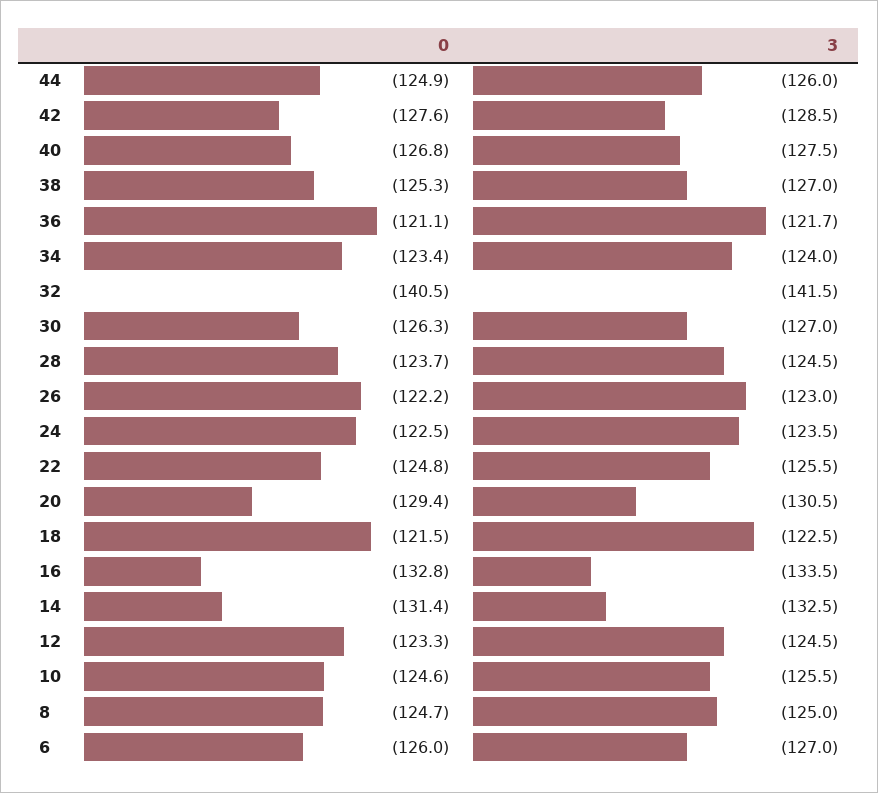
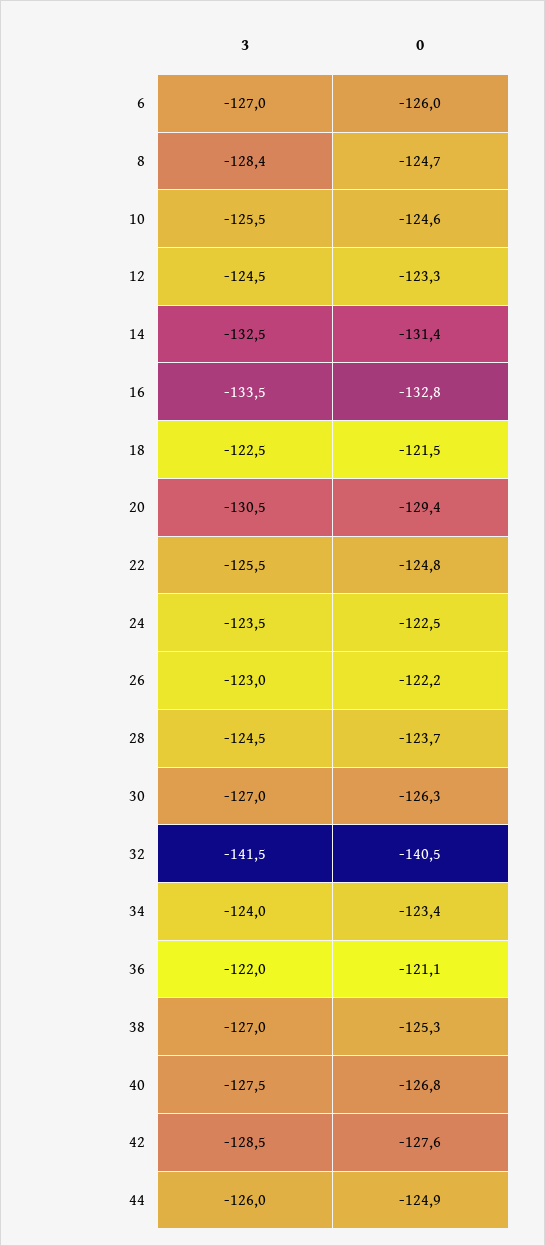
  {
    "0": {
      "44": -124.9,
      "42": -127.6,
      "40": -126.8,
      "38": -125.3,
      "36": -121.1,
      "34": -123.4,
      "32": -140.5,
      "30": -126.3,
      "28": -123.7,
      "26": -122.2,
      "24": -122.5,
      "22": -124.8,
      "20": -129.4,
      "18": -121.5,
      "16": -132.8,
      "14": -131.4,
      "12": -123.3,
      "10": -124.6,
      "8": -124.7,
      "6": -126
    },
    "3": {
      "44": -126,
      "42": -128.5,
      "40": -127.5,
      "38": -127,
-     "36": -121.7,
+     "36": -122,
      "34": -124,
      "32": -141.5,
      "30": -127,
      "28": -124.5,
      "26": -123,
      "24": -123.5,
      "22": -125.5,
      "20": -130.5,
      "18": -122.5,
      "16": -133.5,
      "14": -132.5,
      "12": -124.5,
      "10": -125.5,
-     "8": -125,
+     "8": -128.4,
      "6": -127
    }
  }

